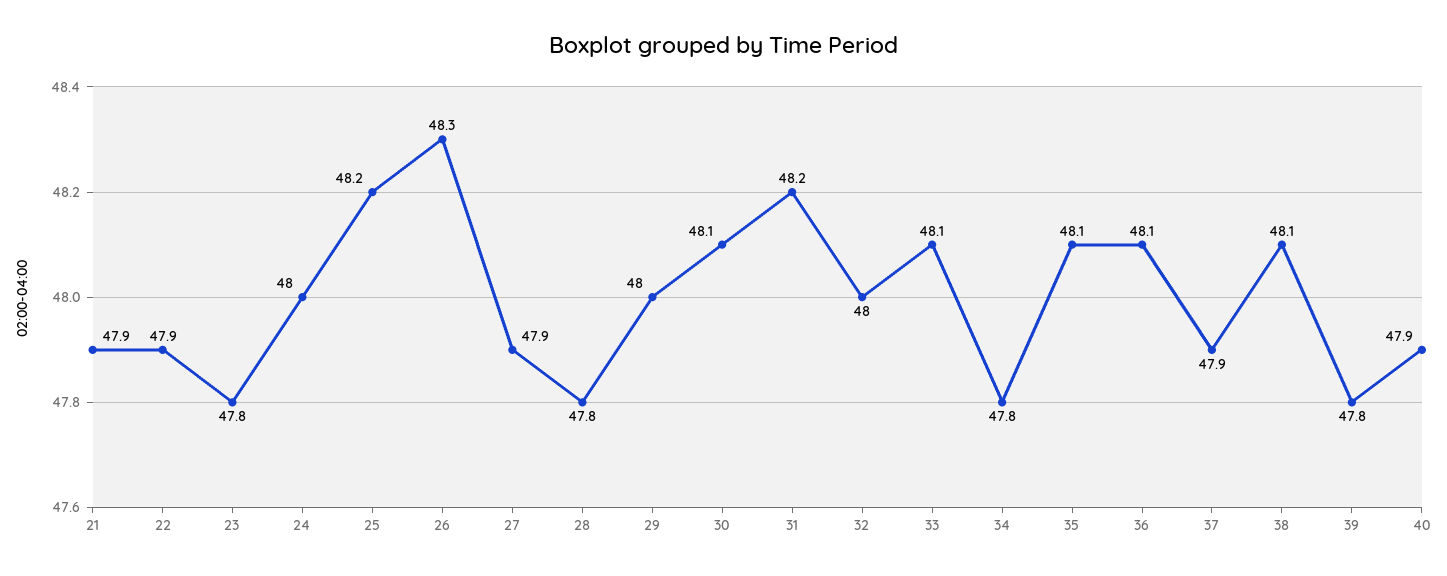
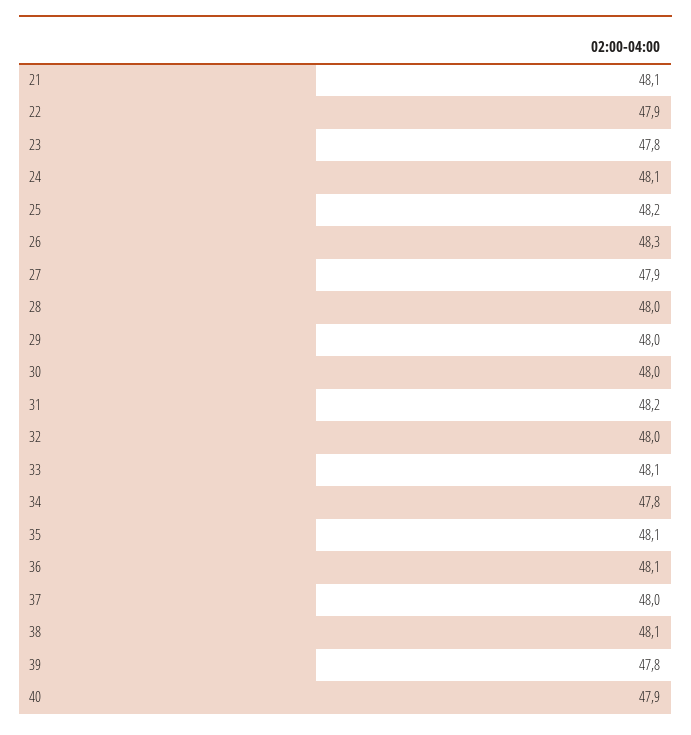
  {
-   "21": 47.9,
+   "21": 48.1,
    "22": 47.9,
    "23": 47.8,
-   "24": 48,
+   "24": 48.1,
    "25": 48.2,
    "26": 48.3,
    "27": 47.9,
-   "28": 47.8,
+   "28": 48,
    "29": 48,
-   "30": 48.1,
+   "30": 48,
    "31": 48.2,
    "32": 48,
    "33": 48.1,
    "34": 47.8,
    "35": 48.1,
    "36": 48.1,
-   "37": 47.9,
+   "37": 48,
    "38": 48.1,
    "39": 47.8,
    "40": 47.9
  }

